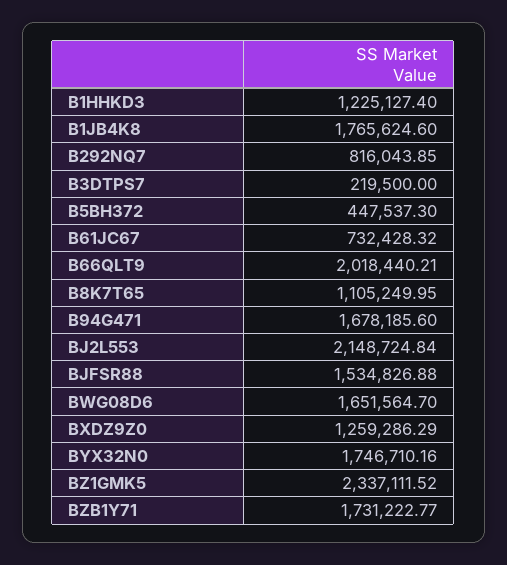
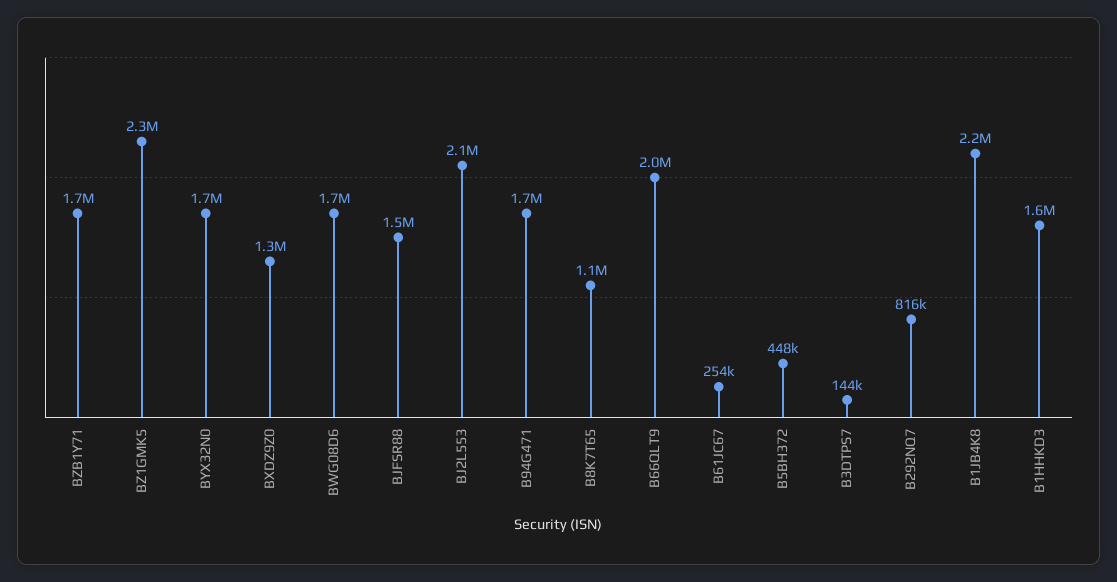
  {
-   "B1HHKD3": 1225127.4,
+   "B1HHKD3": 1600000,
-   "B1JB4K8": 1765624.6,
+   "B1JB4K8": 2200000,
    "B292NQ7": 816043.85,
-   "B3DTPS7": 219500,
+   "B3DTPS7": 144000,
    "B5BH372": 447537.3,
-   "B61JC67": 732428.32,
+   "B61JC67": 254000,
    "B66QLT9": 2018440.21,
    "B8K7T65": 1105249.95,
    "B94G471": 1678185.6,
    "BJ2L553": 2148724.84,
    "BJFSR88": 1534826.88,
    "BWG08D6": 1651564.7,
    "BXDZ9Z0": 1259286.29,
    "BYX32N0": 1746710.16,
    "BZ1GMK5": 2337111.52,
    "BZB1Y71": 1731222.77
  }

